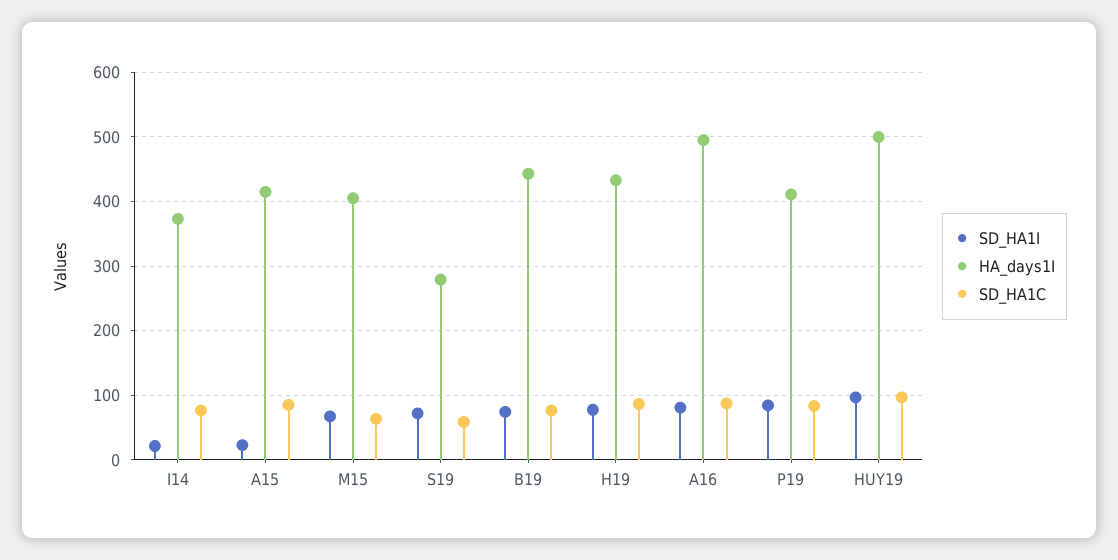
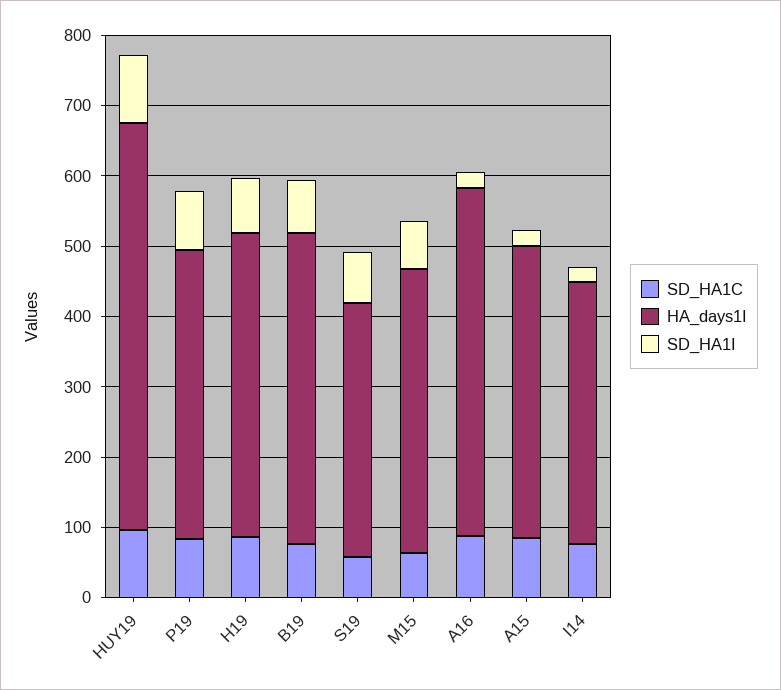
  {
    "SD_HA1I": {
      "I14": 20,
      "A15": 20,
      "M15": 70,
      "S19": 70,
      "B19": 70,
      "H19": 80,
-     "A16": 80,
+     "A16": 20,
      "P19": 80,
      "HUY19": 100
    },
    "HA_days1I": {
      "I14": 370,
      "A15": 420,
      "M15": 410,
-     "S19": 280,
+     "S19": 360,
      "B19": 440,
      "H19": 430,
      "A16": 500,
      "P19": 410,
-     "HUY19": 500
+     "HUY19": 580
    },
    "SD_HA1C": {
      "I14": 80,
      "A15": 90,
      "M15": 60,
      "S19": 60,
      "B19": 80,
      "H19": 90,
      "A16": 90,
      "P19": 80,
      "HUY19": 100
    }
  }

